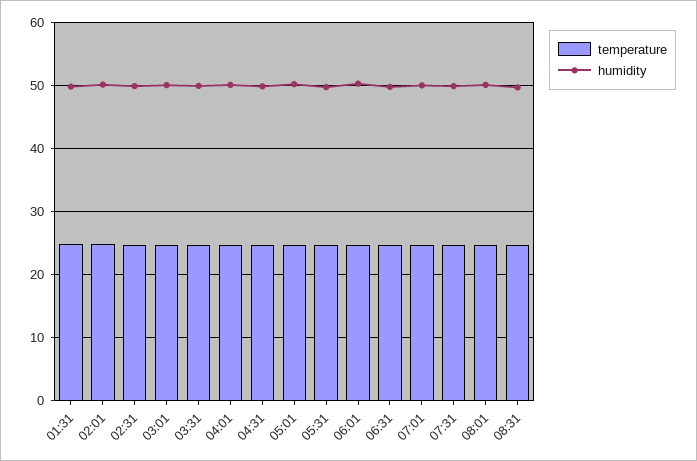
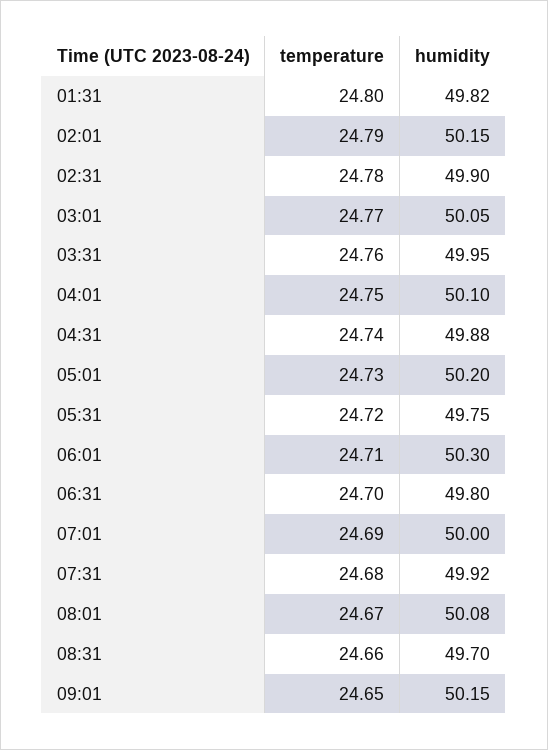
  {
    "temperature": {
      "01:31": 24.8,
      "02:01": 24.79,
      "02:31": 24.78,
      "03:01": 24.77,
      "03:31": 24.76,
      "04:01": 24.75,
      "04:31": 24.74,
      "05:01": 24.73,
      "05:31": 24.72,
      "06:01": 24.71,
      "06:31": 24.7,
      "07:01": 24.69,
      "07:31": 24.68,
      "08:01": 24.67,
-     "08:31": 24.66
+     "08:31": 24.66,
+     "09:01": 24.65
    },
    "humidity": {
      "01:31": 49.82,
      "02:01": 50.15,
      "02:31": 49.9,
      "03:01": 50.05,
      "03:31": 49.95,
      "04:01": 50.1,
      "04:31": 49.88,
      "05:01": 50.2,
      "05:31": 49.75,
      "06:01": 50.3,
      "06:31": 49.8,
      "07:01": 50,
      "07:31": 49.92,
      "08:01": 50.08,
-     "08:31": 49.7
+     "08:31": 49.7,
+     "09:01": 50.15
    }
  }

